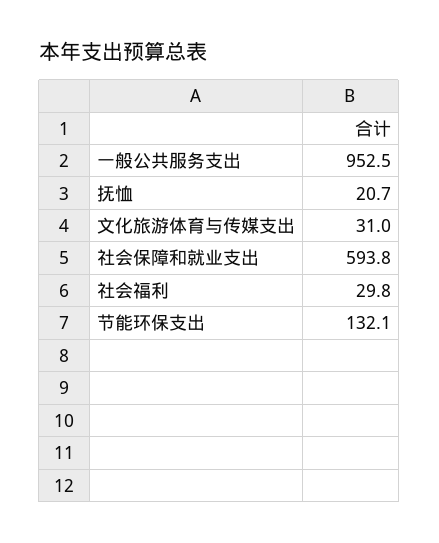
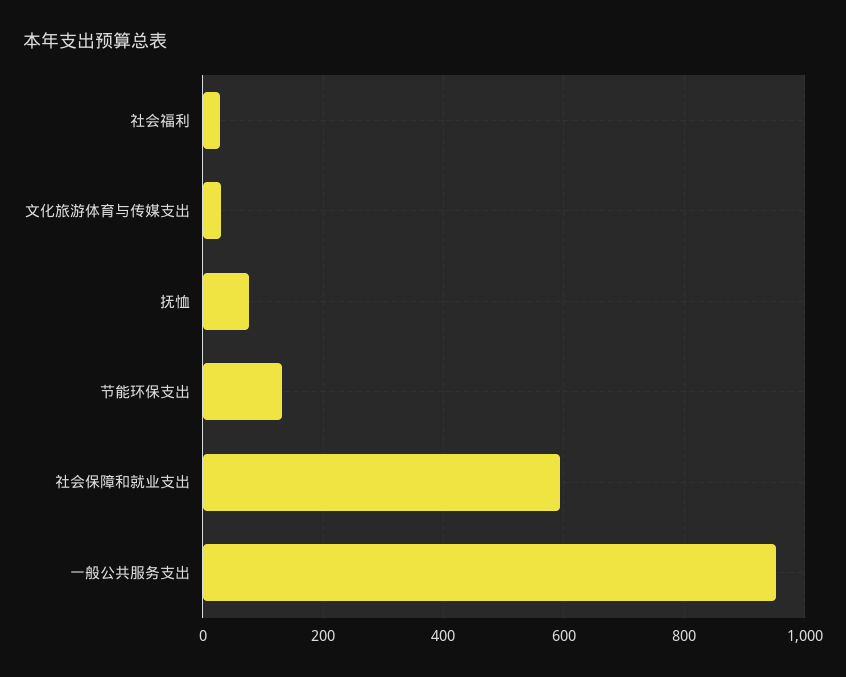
  {
    "一般公共服务支出": 952.5,
-   "抚恤": 20.7,
+   "抚恤": 80,
    "文化旅游体育与传媒支出": 31,
    "社会保障和就业支出": 593.8,
    "社会福利": 29.8,
    "节能环保支出": 132.1
  }

